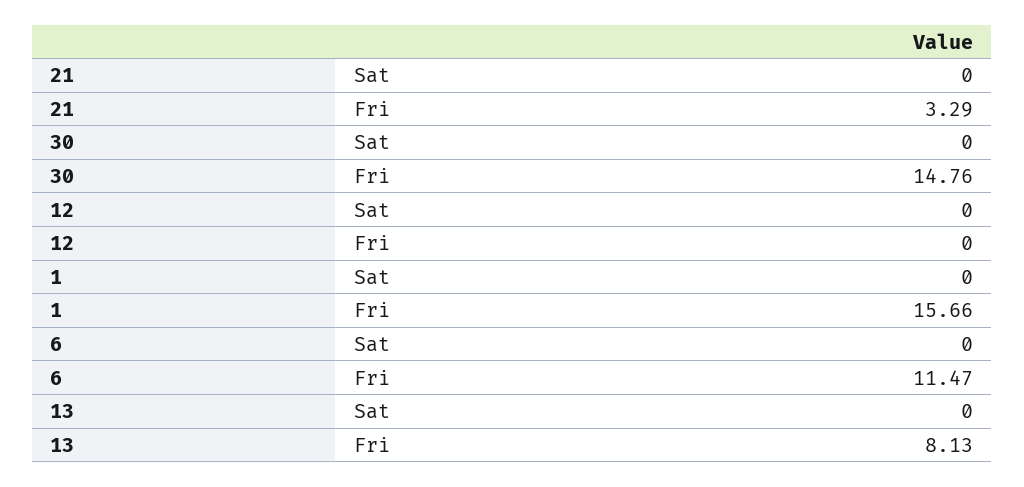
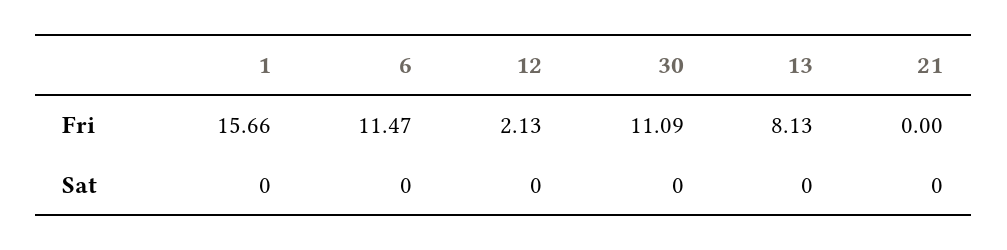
  {
    "21": {
      "Sat": 0,
-     "Fri": 3.29
+     "Fri": 0
    },
    "30": {
      "Sat": 0,
-     "Fri": 14.76
+     "Fri": 11.09
    },
    "12": {
      "Sat": 0,
-     "Fri": 0
+     "Fri": 2.13
    },
    "1": {
      "Sat": 0,
      "Fri": 15.66
    },
    "6": {
      "Sat": 0,
      "Fri": 11.47
    },
    "13": {
      "Sat": 0,
      "Fri": 8.13
    }
  }

